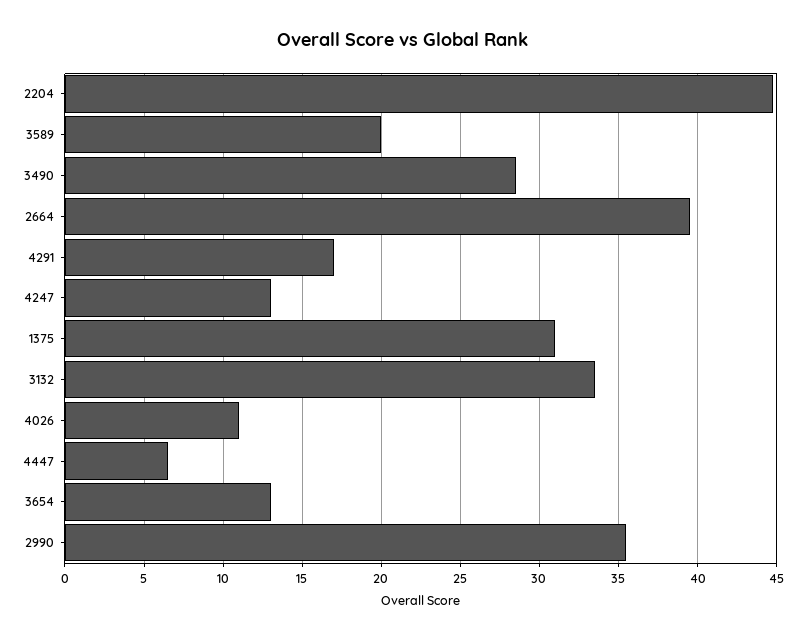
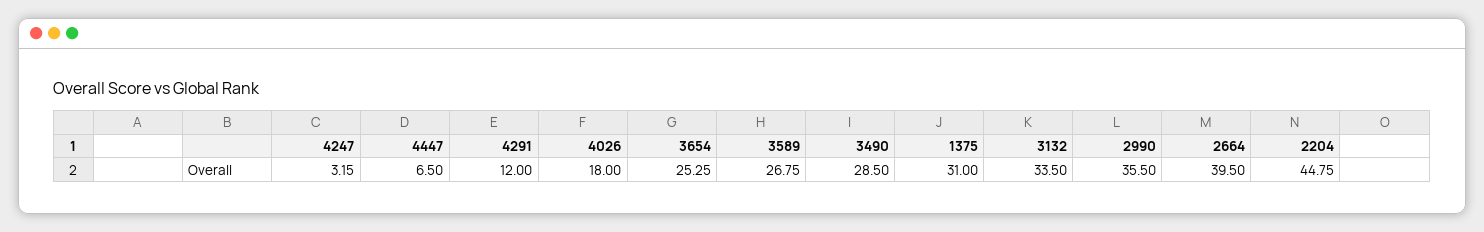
  {
    "2204": 44.75,
-   "3589": 20,
+   "3589": 26.75,
    "3490": 28.5,
    "2664": 39.5,
-   "4291": 17,
+   "4291": 12,
-   "4247": 13,
+   "4247": 3.15,
    "1375": 31,
    "3132": 33.5,
-   "4026": 11,
+   "4026": 18,
    "4447": 6.5,
-   "3654": 13,
+   "3654": 25.25,
    "2990": 35.5
  }

